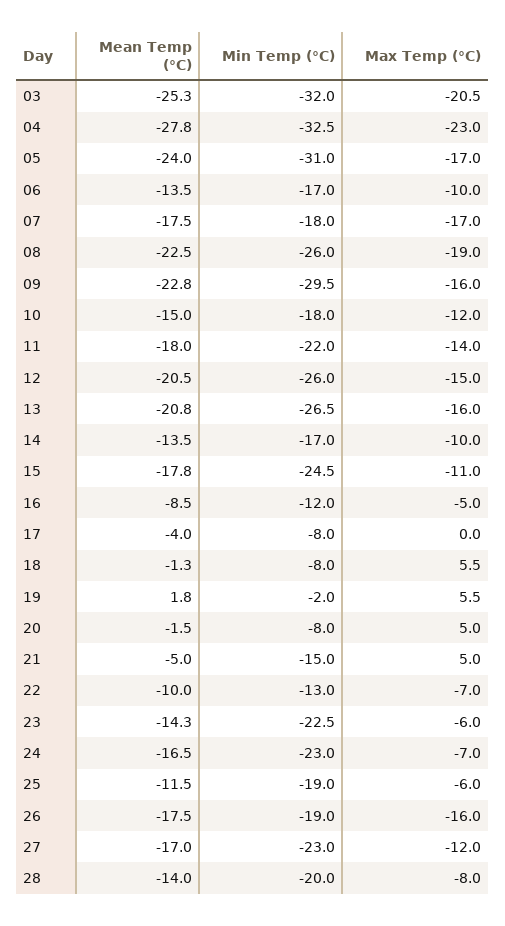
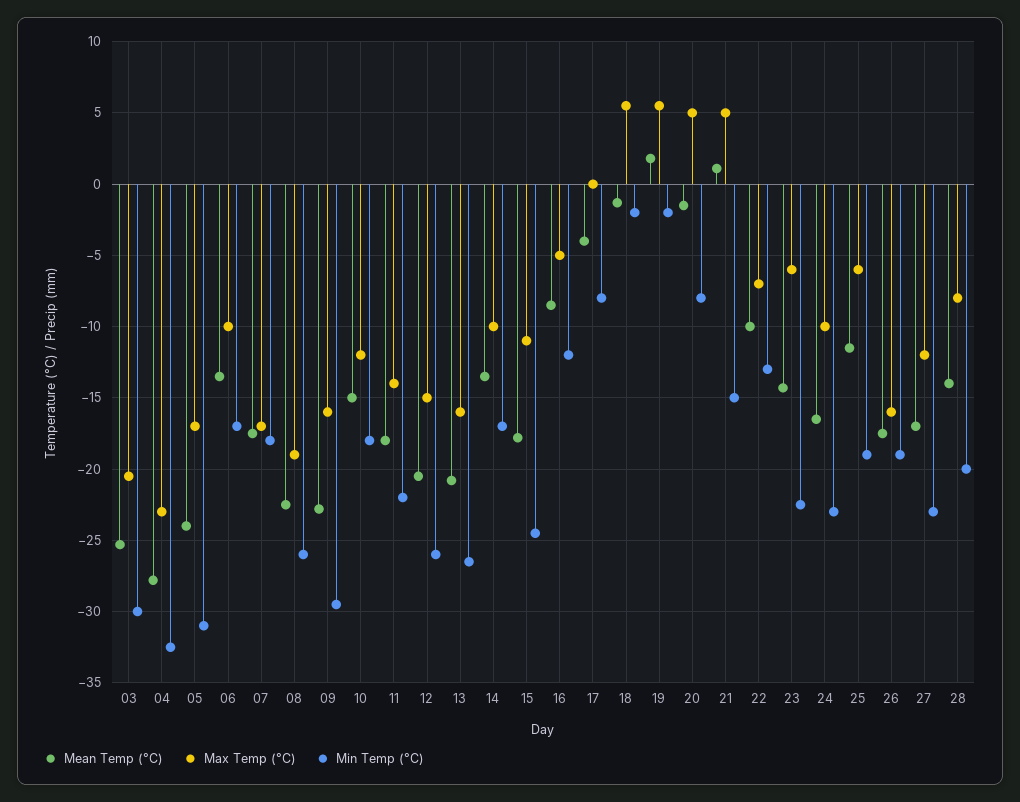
  {
    "Mean Temp (°C)": {
      "03": -25.3,
      "04": -27.8,
      "05": -24,
      "06": -13.5,
      "07": -17.5,
      "08": -22.5,
      "09": -22.8,
      "10": -15,
      "11": -18,
      "12": -20.5,
      "13": -20.8,
      "14": -13.5,
      "15": -17.8,
      "16": -8.5,
      "17": -4,
      "18": -1.3,
      "19": 1.8,
      "20": -1.5,
-     "21": -5,
+     "21": 1,
      "22": -10,
      "23": -14.3,
      "24": -16.5,
      "25": -11.5,
      "26": -17.5,
      "27": -17,
      "28": -14
    },
    "Min Temp (°C)": {
-     "03": -32,
+     "03": -30,
      "04": -32.5,
      "05": -31,
      "06": -17,
      "07": -18,
      "08": -26,
      "09": -29.5,
      "10": -18,
      "11": -22,
      "12": -26,
      "13": -26.5,
      "14": -17,
      "15": -24.5,
      "16": -12,
      "17": -8,
-     "18": -8,
+     "18": -2,
      "19": -2,
      "20": -8,
      "21": -15,
      "22": -13,
      "23": -22.5,
      "24": -23,
      "25": -19,
      "26": -19,
      "27": -23,
      "28": -20
    },
    "Max Temp (°C)": {
      "03": -20.5,
      "04": -23,
      "05": -17,
      "06": -10,
      "07": -17,
      "08": -19,
      "09": -16,
      "10": -12,
      "11": -14,
      "12": -15,
      "13": -16,
      "14": -10,
      "15": -11,
      "16": -5,
      "17": 0,
      "18": 5.5,
      "19": 5.5,
      "20": 5,
      "21": 5,
      "22": -7,
      "23": -6,
-     "24": -7,
+     "24": -10,
      "25": -6,
      "26": -16,
      "27": -12,
      "28": -8
    }
  }

